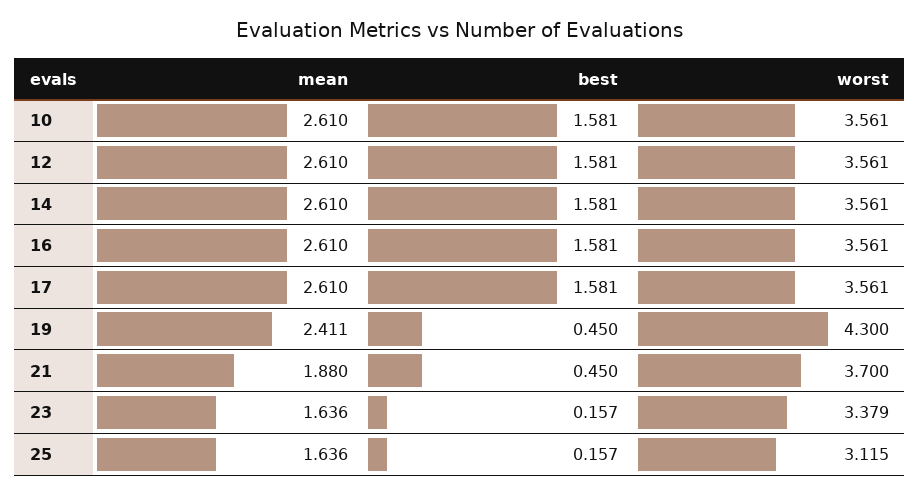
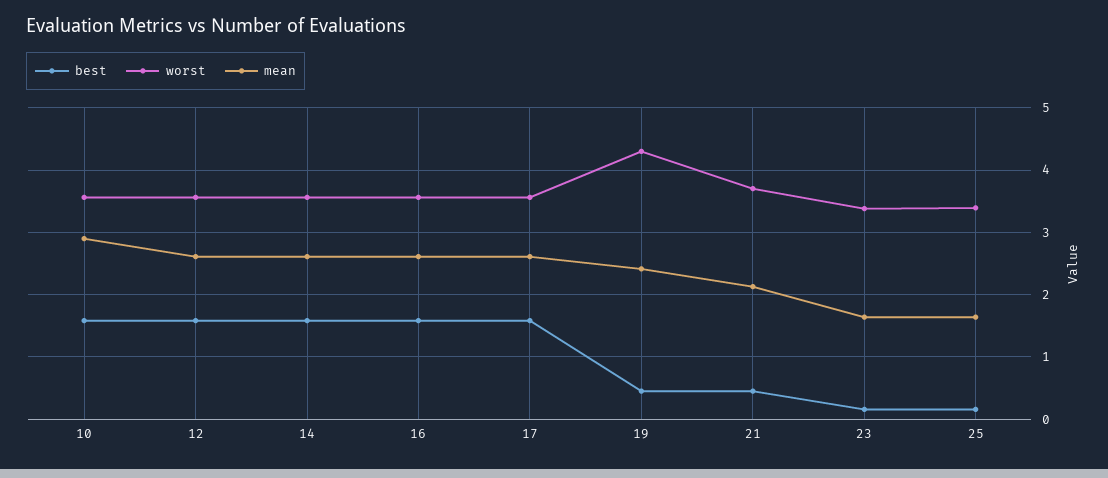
  {
    "mean": {
-     "10": 2.61,
+     "10": 2.9,
      "12": 2.61,
      "14": 2.61,
      "16": 2.61,
      "17": 2.61,
      "19": 2.411,
-     "21": 1.88,
+     "21": 2.1,
      "23": 1.636,
      "25": 1.636
    },
    "best": {
      "10": 1.581,
      "12": 1.581,
      "14": 1.581,
      "16": 1.581,
      "17": 1.581,
      "19": 0.45,
      "21": 0.45,
      "23": 0.157,
      "25": 0.157
    },
    "worst": {
      "10": 3.561,
      "12": 3.561,
      "14": 3.561,
      "16": 3.561,
      "17": 3.561,
      "19": 4.3,
      "21": 3.7,
      "23": 3.379,
-     "25": 3.115
+     "25": 3.4
    }
  }

